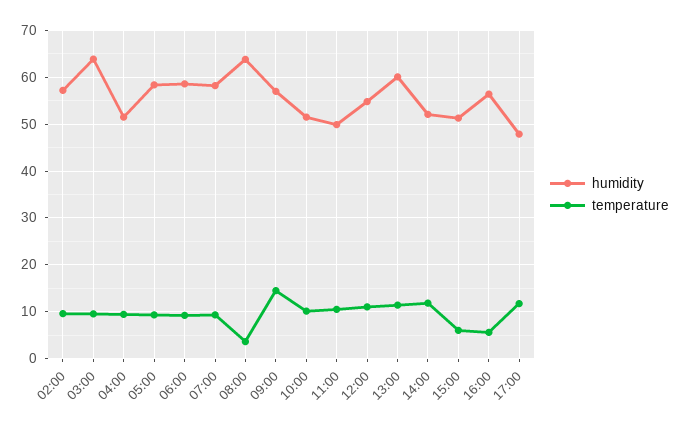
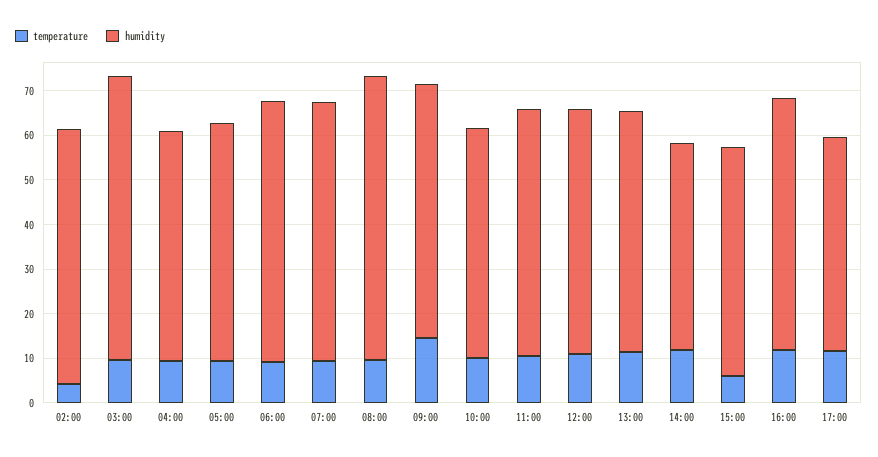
  {
    "humidity": {
      "02:00": 58,
      "03:00": 64,
      "04:00": 52,
-     "05:00": 58,
+     "05:00": 54,
      "06:00": 58,
      "07:00": 58,
      "08:00": 64,
      "09:00": 58,
      "10:00": 52,
-     "11:00": 50,
+     "11:00": 56,
      "12:00": 54,
-     "13:00": 60,
+     "13:00": 54,
-     "14:00": 52,
+     "14:00": 46,
      "15:00": 52,
      "16:00": 56,
      "17:00": 48
    },
    "temperature": {
-     "02:00": 10,
+     "02:00": 4,
      "03:00": 10,
      "04:00": 10,
      "05:00": 10,
      "06:00": 10,
      "07:00": 10,
-     "08:00": 4,
+     "08:00": 10,
      "09:00": 14,
      "10:00": 10,
      "11:00": 10,
      "12:00": 12,
      "13:00": 12,
      "14:00": 12,
      "15:00": 6,
-     "16:00": 6,
+     "16:00": 12,
      "17:00": 12
    }
  }

